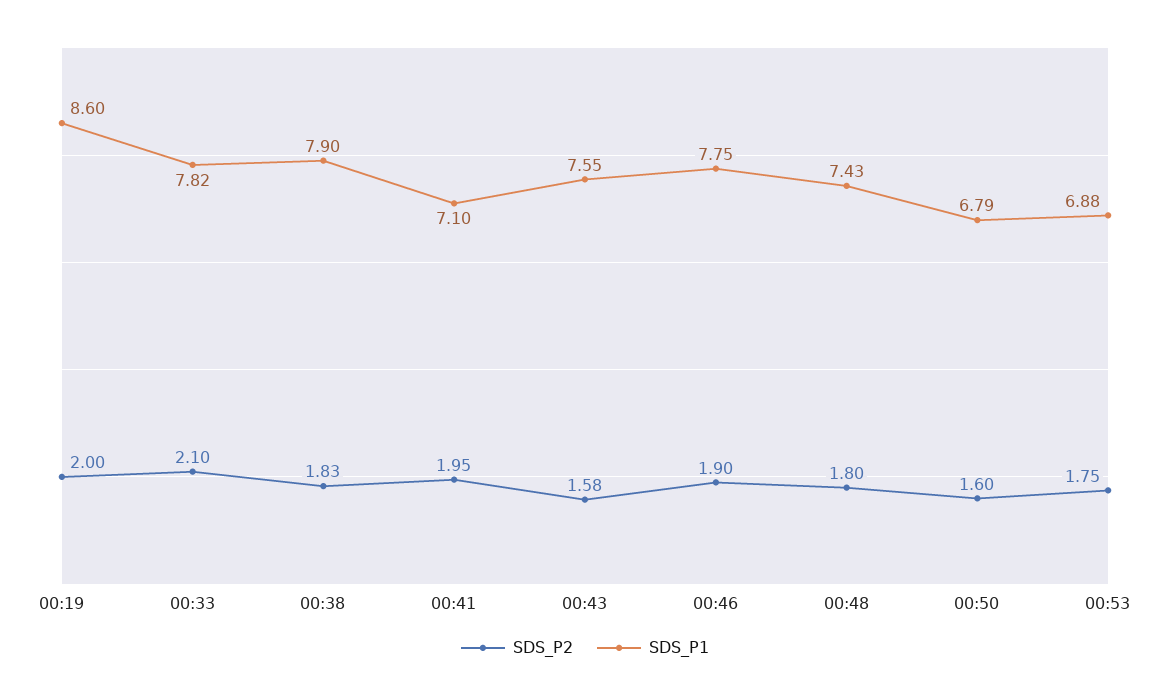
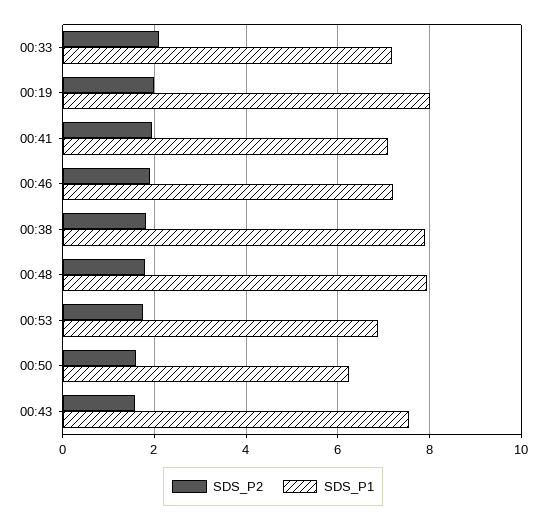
  {
    "SDS_P2": {
      "00:19": 2,
      "00:33": 2.1,
      "00:38": 1.83,
      "00:41": 1.95,
      "00:43": 1.58,
      "00:46": 1.9,
      "00:48": 1.8,
      "00:50": 1.6,
      "00:53": 1.75
    },
    "SDS_P1": {
-     "00:19": 8.6,
+     "00:19": 8,
-     "00:33": 7.82,
+     "00:33": 7.2,
      "00:38": 7.9,
      "00:41": 7.1,
      "00:43": 7.55,
-     "00:46": 7.75,
+     "00:46": 7.2,
-     "00:48": 7.43,
+     "00:48": 8,
-     "00:50": 6.79,
+     "00:50": 6.2,
      "00:53": 6.88
    }
  }

